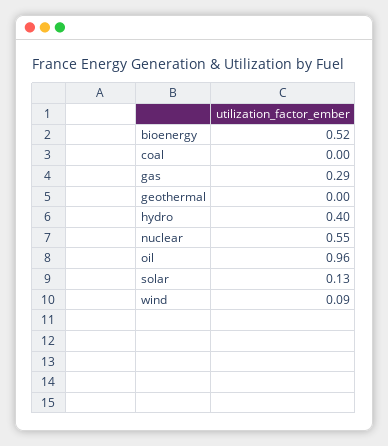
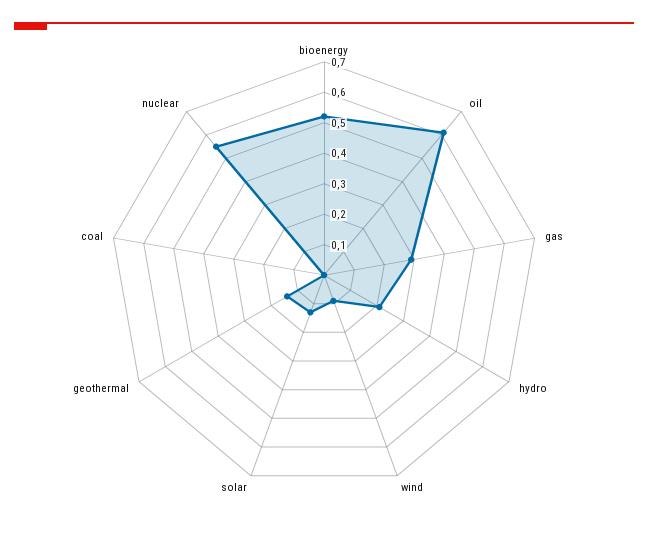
  {
    "bioenergy": 0.52,
    "coal": 0,
    "gas": 0.29,
-   "geothermal": 0,
+   "geothermal": 0.15,
-   "hydro": 0.4,
+   "hydro": 0.2,
    "nuclear": 0.55,
-   "oil": 0.96,
+   "oil": 0.6,
    "solar": 0.13,
    "wind": 0.09
  }

